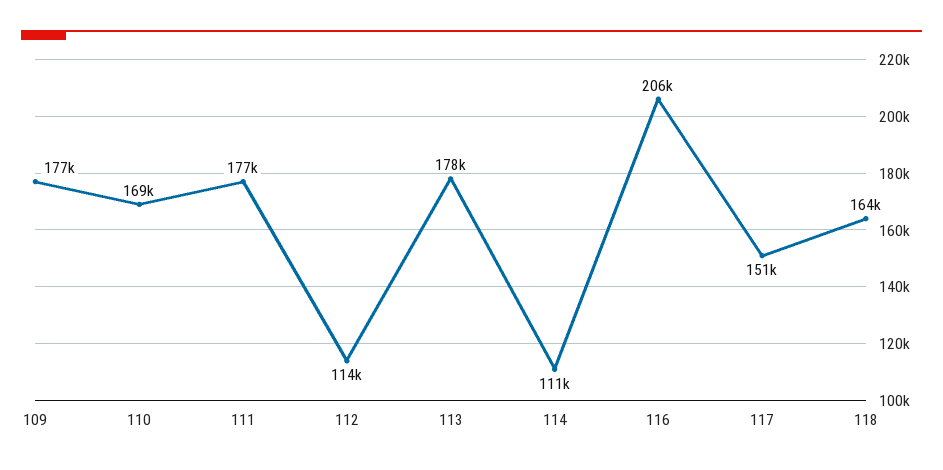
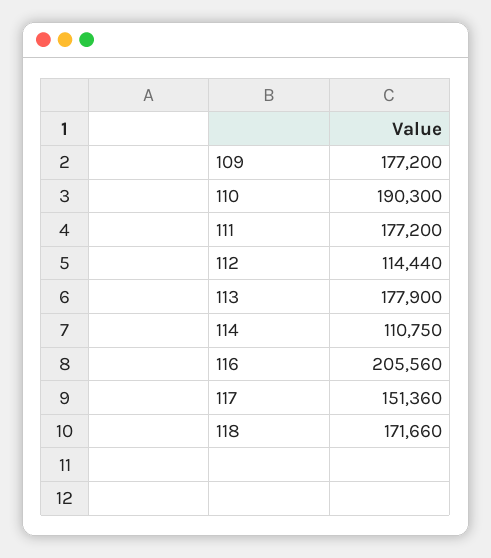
  {
    "109": 177200,
-   "110": 169000,
+   "110": 190300,
    "111": 177200,
    "112": 114440,
    "113": 177900,
    "114": 110750,
    "116": 205560,
    "117": 151360,
-   "118": 164000
+   "118": 171660
  }

